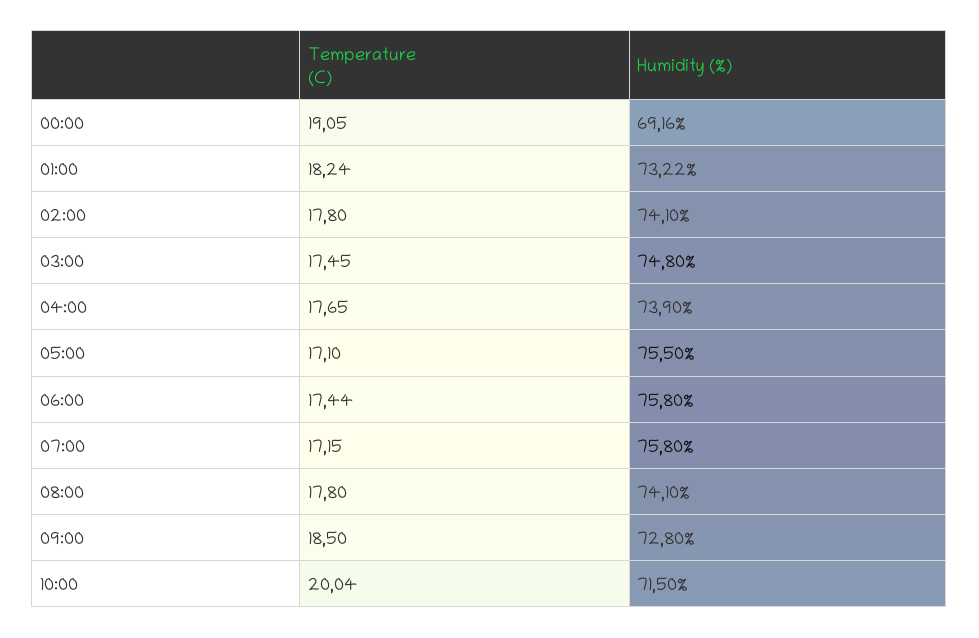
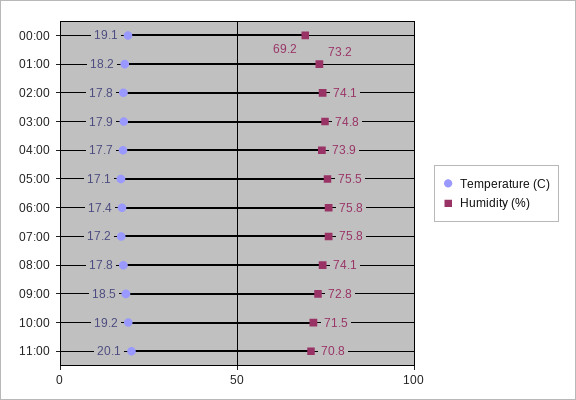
  {
    "Temperature (C)": {
      "00:00": 19.05,
      "01:00": 18.24,
      "02:00": 17.8,
-     "03:00": 17.45,
+     "03:00": 17.9,
      "04:00": 17.65,
      "05:00": 17.1,
      "06:00": 17.44,
      "07:00": 17.15,
      "08:00": 17.8,
      "09:00": 18.5,
-     "10:00": 20.04
+     "10:00": 19.2,
+     "11:00": 20.1
    },
    "Humidity (%)": {
      "00:00": 69.16,
      "01:00": 73.22,
      "02:00": 74.1,
      "03:00": 74.8,
      "04:00": 73.9,
      "05:00": 75.5,
      "06:00": 75.8,
      "07:00": 75.8,
      "08:00": 74.1,
      "09:00": 72.8,
-     "10:00": 71.5
+     "10:00": 71.5,
+     "11:00": 70.8
    }
  }

